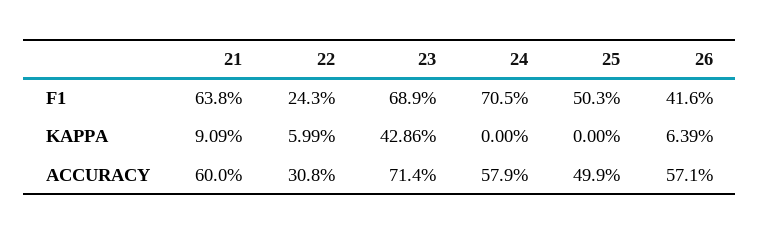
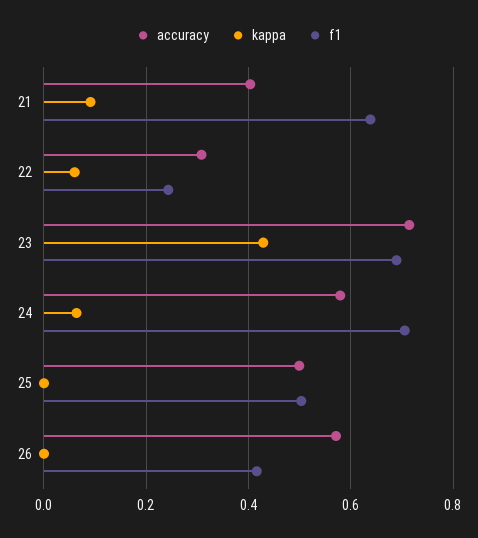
  {
    "F1": {
      "21": 0.638,
      "22": 0.243,
      "23": 0.689,
      "24": 0.705,
      "25": 0.503,
      "26": 0.416
    },
    "KAPPA": {
      "21": 0.0909,
      "22": 0.0599,
      "23": 0.4286,
-     "24": 0,
+     "24": 0.06,
      "25": 0,
-     "26": 0.0639
+     "26": 0
    },
    "ACCURACY": {
-     "21": 0.6,
+     "21": 0.4,
      "22": 0.308,
      "23": 0.714,
      "24": 0.579,
      "25": 0.499,
      "26": 0.571
    }
  }

